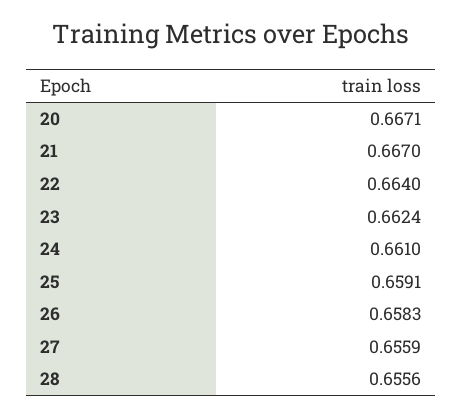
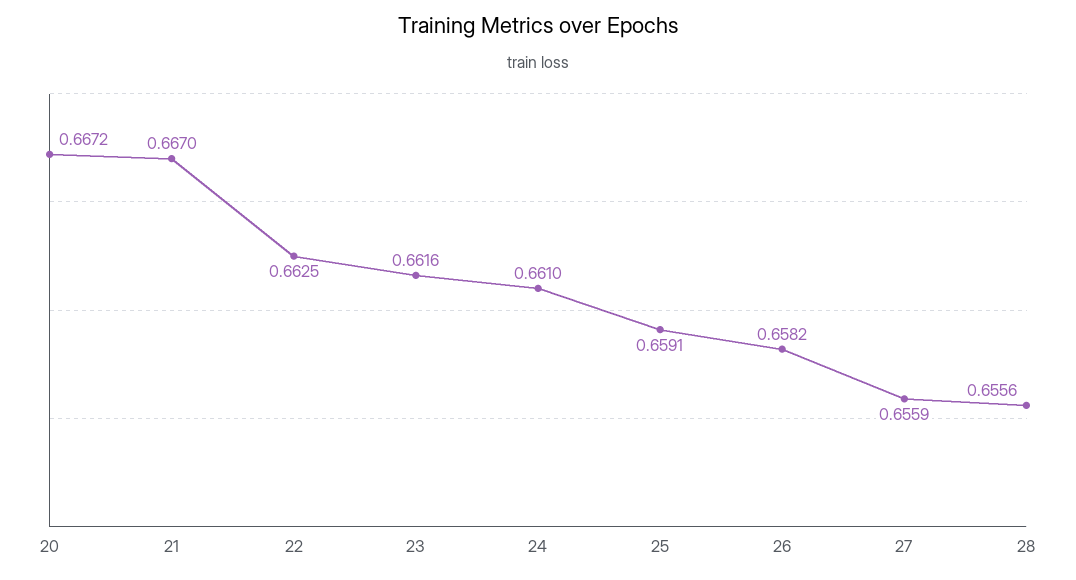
  {
-   "20": 0.6671,
+   "20": 0.6672,
    "21": 0.667,
-   "22": 0.664,
+   "22": 0.6625,
-   "23": 0.6624,
+   "23": 0.6616,
    "24": 0.661,
    "25": 0.6591,
-   "26": 0.6583,
+   "26": 0.6582,
    "27": 0.6559,
    "28": 0.6556
  }

